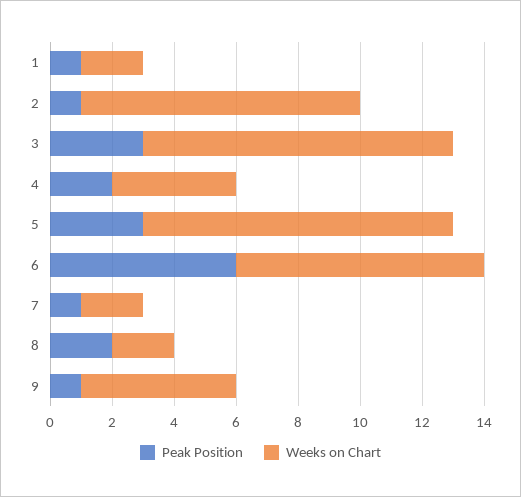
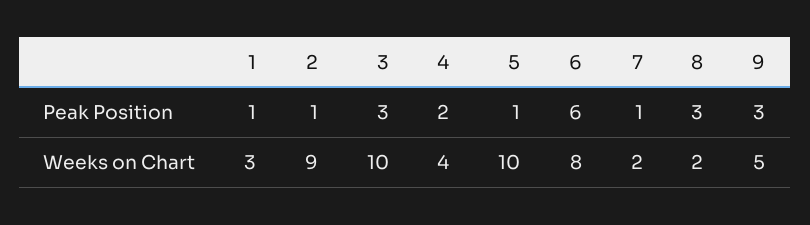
  {
    "Peak Position": {
      "1": 1,
      "2": 1,
      "3": 3,
      "4": 2,
-     "5": 3,
+     "5": 1,
      "6": 6,
      "7": 1,
-     "8": 2,
+     "8": 3,
-     "9": 1
+     "9": 3
    },
    "Weeks on Chart": {
-     "1": 2,
+     "1": 3,
      "2": 9,
      "3": 10,
      "4": 4,
      "5": 10,
      "6": 8,
      "7": 2,
      "8": 2,
      "9": 5
    }
  }

